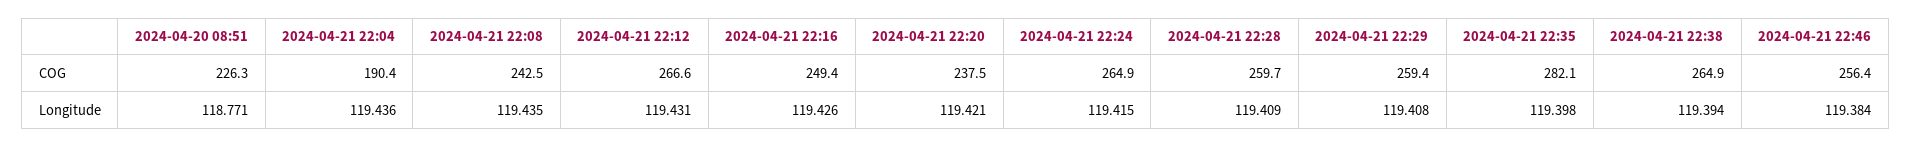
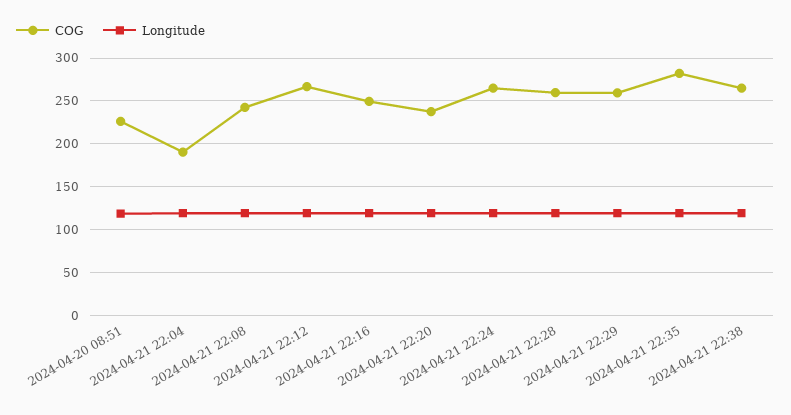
  {
    "COG": {
      "2024-04-20 08:51": 226.3,
      "2024-04-21 22:04": 190.4,
      "2024-04-21 22:08": 242.5,
      "2024-04-21 22:12": 266.6,
      "2024-04-21 22:16": 249.4,
      "2024-04-21 22:20": 237.5,
      "2024-04-21 22:24": 264.9,
      "2024-04-21 22:28": 259.7,
      "2024-04-21 22:29": 259.4,
      "2024-04-21 22:35": 282.1,
-     "2024-04-21 22:38": 264.9,
+     "2024-04-21 22:38": 264.9
-     "2024-04-21 22:46": 256.4
    },
    "Longitude": {
      "2024-04-20 08:51": 118.771,
      "2024-04-21 22:04": 119.436,
      "2024-04-21 22:08": 119.435,
      "2024-04-21 22:12": 119.431,
      "2024-04-21 22:16": 119.426,
      "2024-04-21 22:20": 119.421,
      "2024-04-21 22:24": 119.415,
      "2024-04-21 22:28": 119.409,
      "2024-04-21 22:29": 119.408,
      "2024-04-21 22:35": 119.398,
-     "2024-04-21 22:38": 119.394,
+     "2024-04-21 22:38": 119.394
-     "2024-04-21 22:46": 119.384
    }
  }

